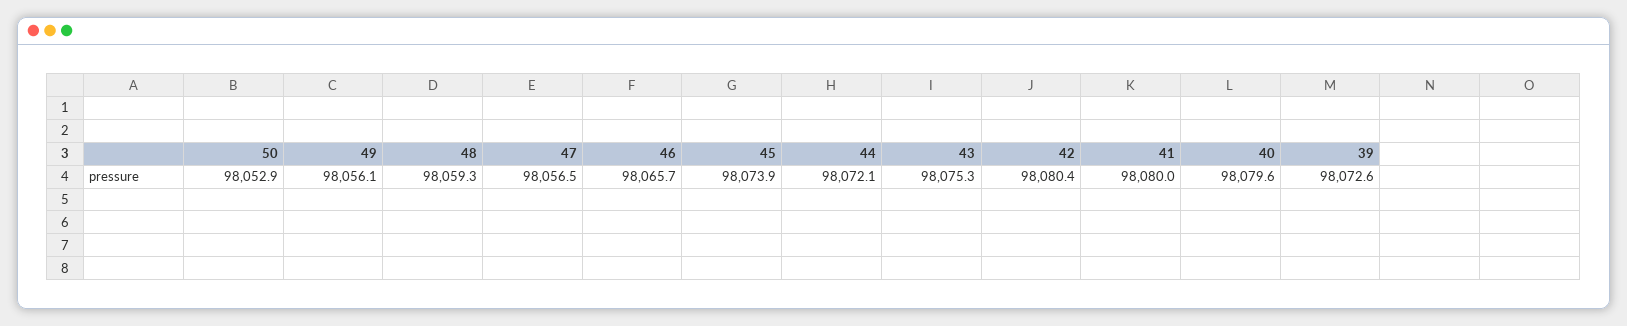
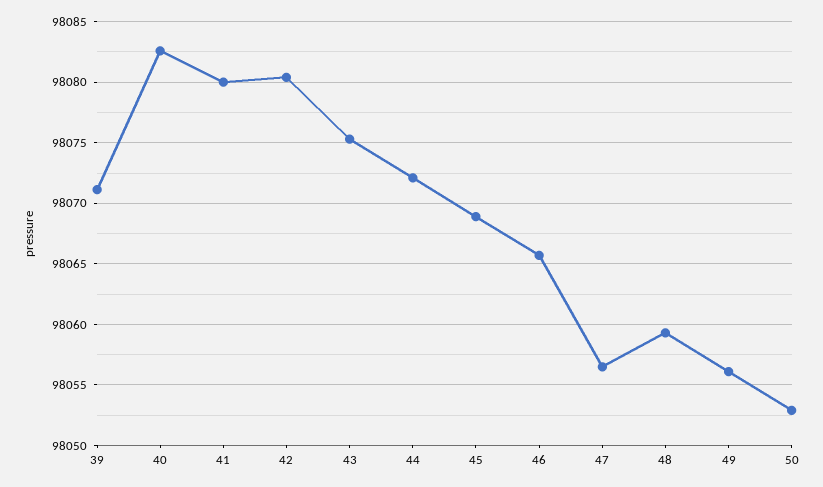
  {
    "50": 98052.9,
    "49": 98056.1,
    "48": 98059.3,
    "47": 98056.5,
    "46": 98065.7,
-   "45": 98073.9,
+   "45": 98069,
    "44": 98072.1,
    "43": 98075.3,
    "42": 98080.4,
    "41": 98080,
-   "40": 98079.6,
+   "40": 98082.5,
-   "39": 98072.6
+   "39": 98071
  }

